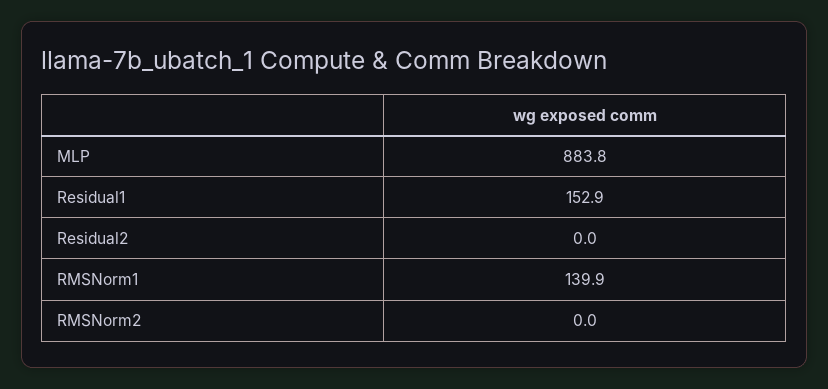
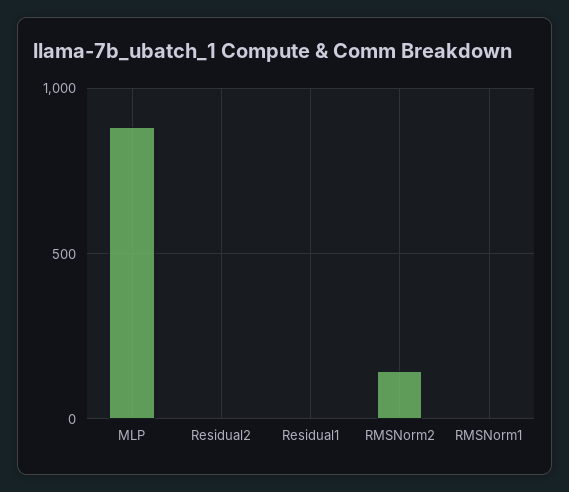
  {
    "MLP": 883.8,
-   "Residual1": 152.9,
+   "Residual1": 0,
    "Residual2": 0,
-   "RMSNorm1": 139.9,
+   "RMSNorm1": 0,
-   "RMSNorm2": 0
+   "RMSNorm2": 150
  }

